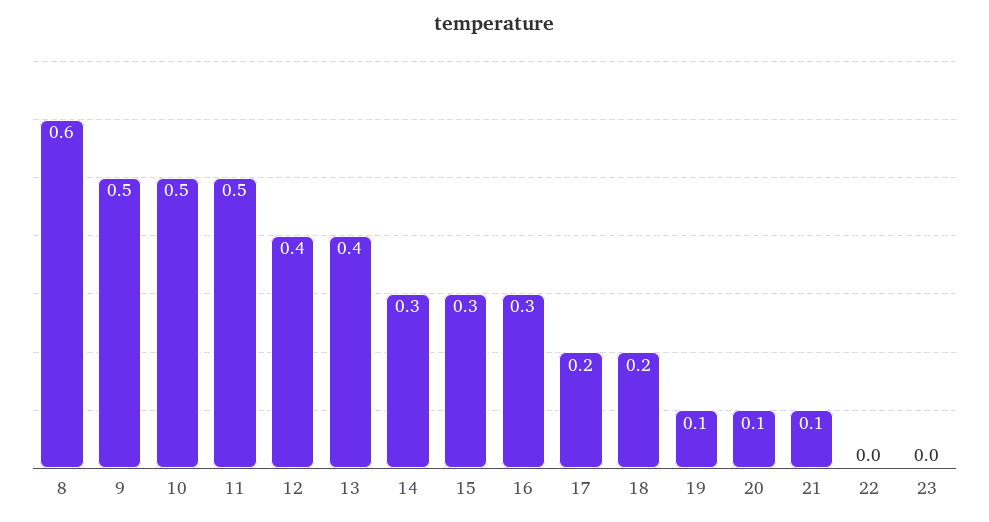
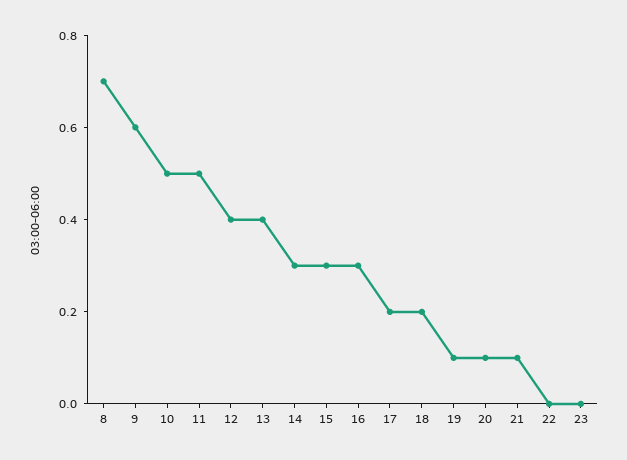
  {
-   "8": 0.6,
+   "8": 0.7,
-   "9": 0.5,
+   "9": 0.6,
    "10": 0.5,
    "11": 0.5,
    "12": 0.4,
    "13": 0.4,
    "14": 0.3,
    "15": 0.3,
    "16": 0.3,
    "17": 0.2,
    "18": 0.2,
    "19": 0.1,
    "20": 0.1,
    "21": 0.1,
    "22": 0,
    "23": 0
  }

